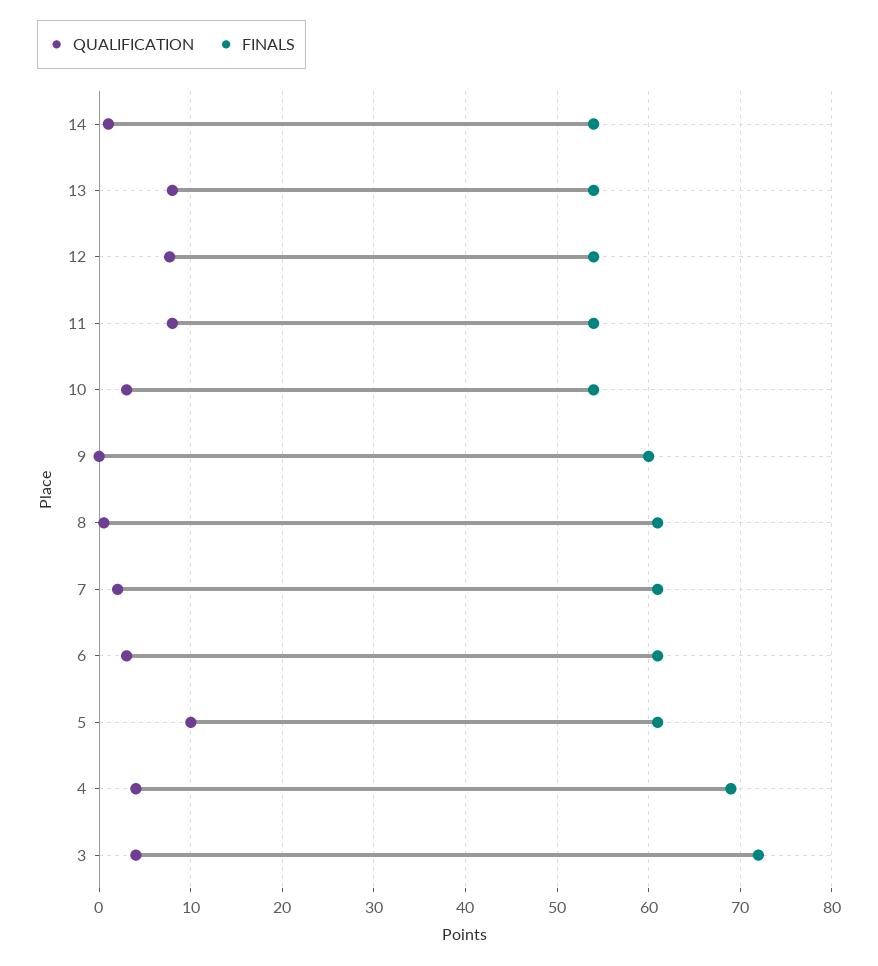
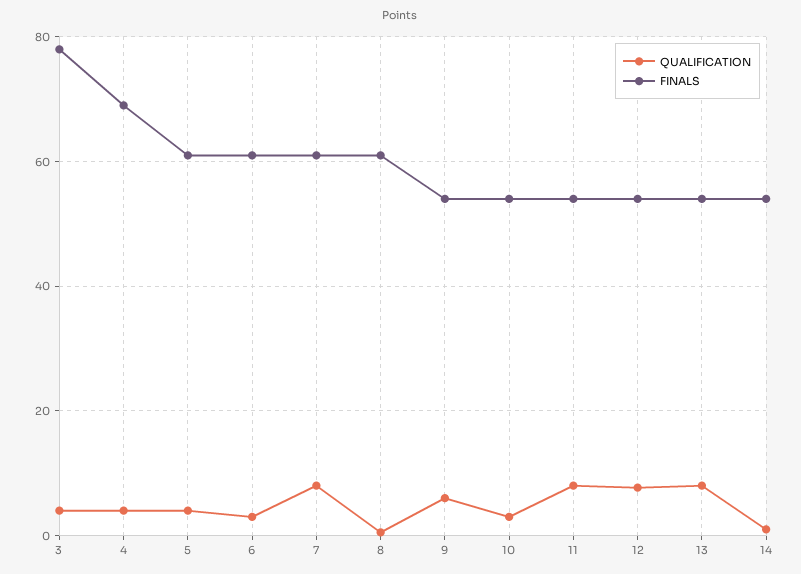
  {
    "QUALIFICATION": {
      "14": 1,
      "13": 8,
      "12": 8,
      "11": 8,
      "10": 3,
-     "9": 0,
+     "9": 6,
      "8": 1,
-     "7": 2,
+     "7": 8,
      "6": 3,
-     "5": 10,
+     "5": 4,
      "4": 4,
      "3": 4
    },
    "FINALS": {
      "14": 54,
      "13": 54,
      "12": 54,
      "11": 54,
      "10": 54,
-     "9": 60,
+     "9": 54,
      "8": 61,
      "7": 61,
      "6": 61,
      "5": 61,
      "4": 69,
-     "3": 72
+     "3": 78
    }
  }

